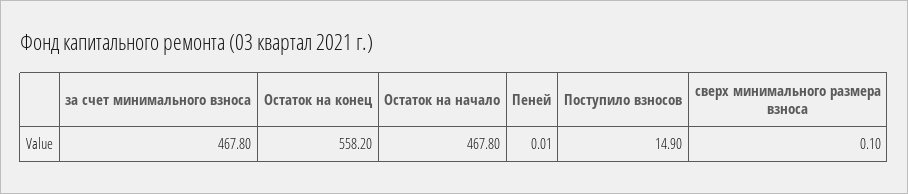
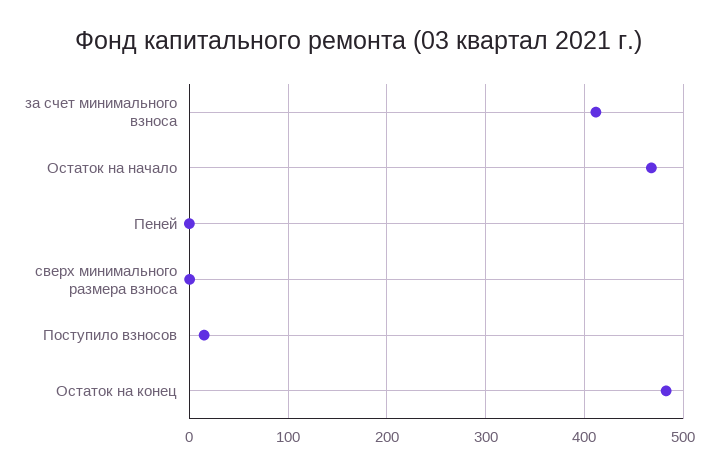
  {
-   "за счет минимального взноса": 467.8,
+   "за счет минимального взноса": 410,
-   "Остаток на конец": 558.2,
+   "Остаток на конец": 480,
    "Остаток на начало": 467.8,
    "Пеней": 0.01,
    "Поступило взносов": 14.9,
    "сверх минимального размера взноса": 0.1
  }

